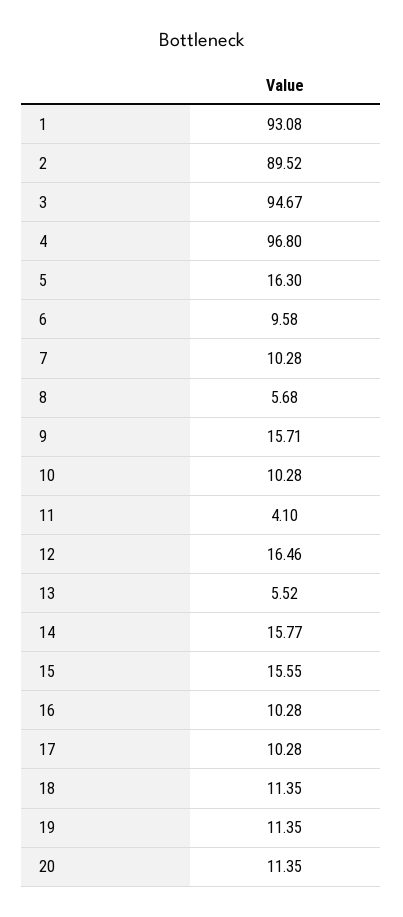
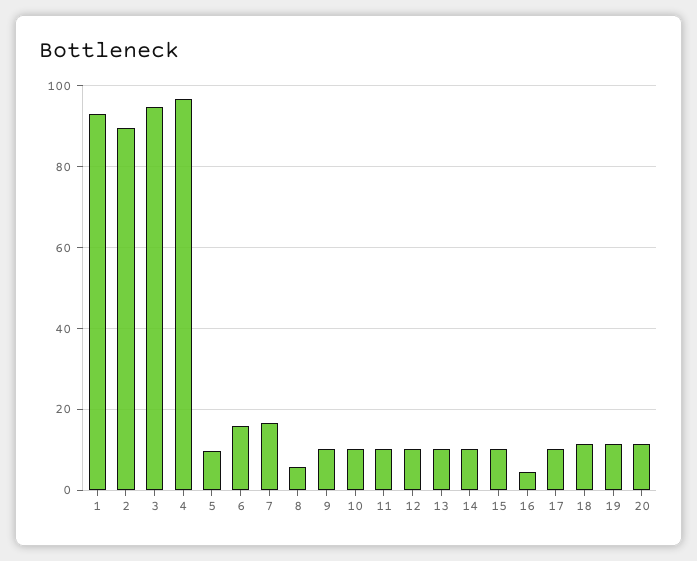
  {
    "1": 93.08,
    "2": 89.52,
    "3": 94.67,
    "4": 96.8,
-   "5": 16.3,
+   "5": 10,
-   "6": 9.58,
+   "6": 16,
-   "7": 10.28,
+   "7": 16,
    "8": 5.68,
-   "9": 15.71,
+   "9": 10,
    "10": 10.28,
-   "11": 4.1,
+   "11": 10,
-   "12": 16.46,
+   "12": 10,
-   "13": 5.52,
+   "13": 10,
-   "14": 15.77,
+   "14": 10,
-   "15": 15.55,
+   "15": 10,
-   "16": 10.28,
+   "16": 4,
    "17": 10.28,
    "18": 11.35,
    "19": 11.35,
    "20": 11.35
  }

